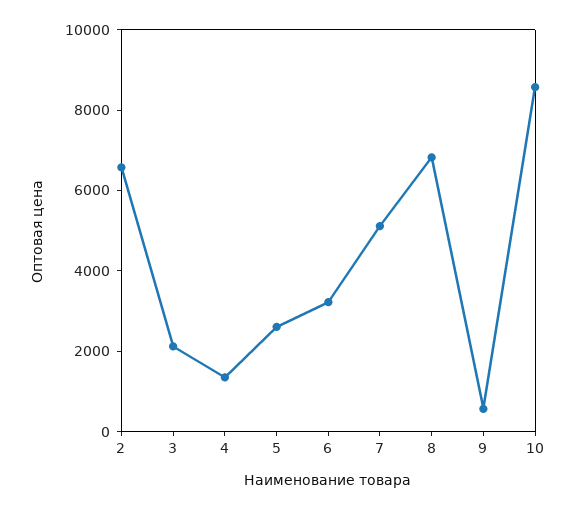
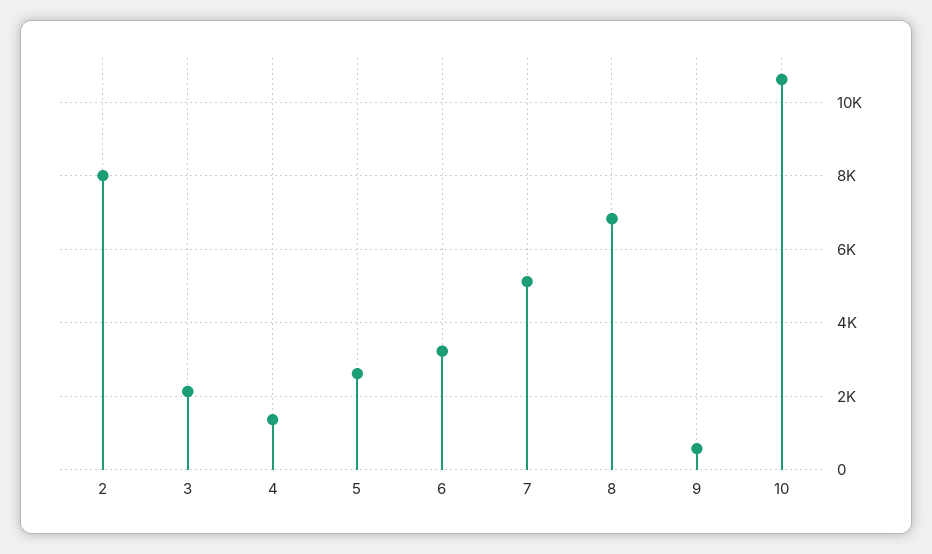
  {
-   "2": 6500,
+   "2": 8000,
    "3": 2200,
    "4": 1400,
    "5": 2600,
    "6": 3200,
    "7": 5200,
    "8": 6800,
    "9": 600,
-   "10": 8500
+   "10": 10600
  }

